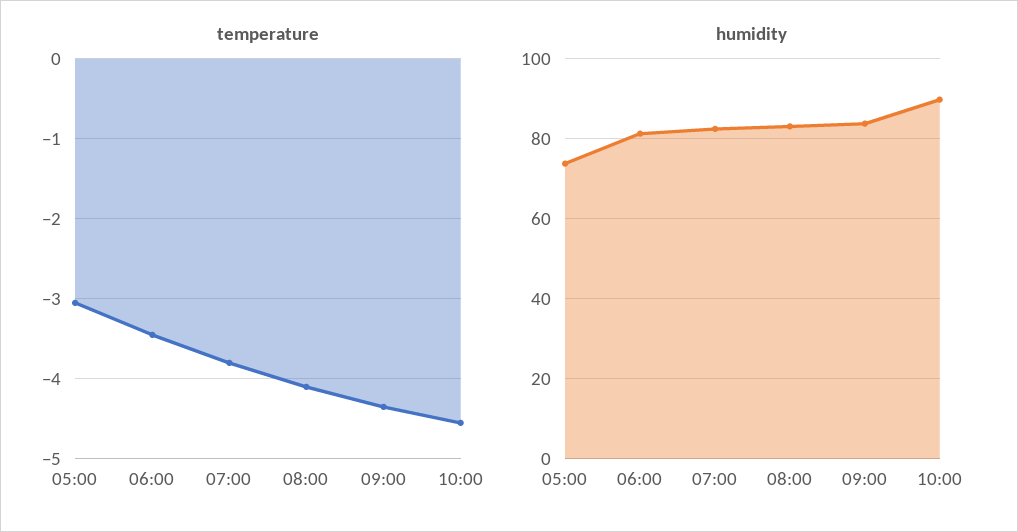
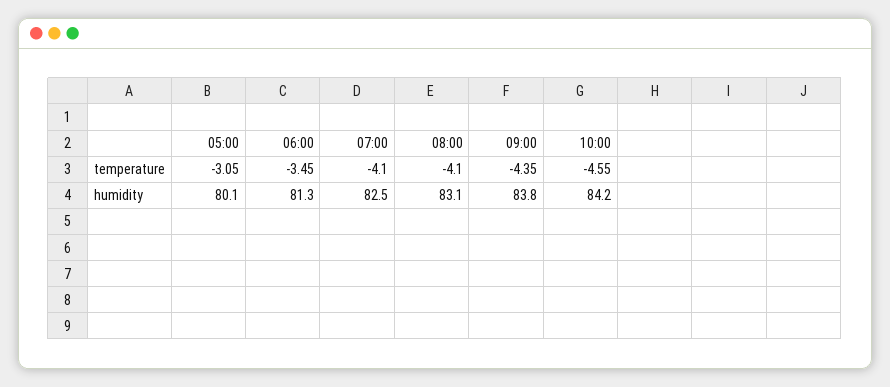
  {
    "temperature": {
      "05:00": -3.05,
      "06:00": -3.45,
-     "07:00": -3.8,
+     "07:00": -4.1,
      "08:00": -4.1,
      "09:00": -4.35,
      "10:00": -4.55
    },
    "humidity": {
-     "05:00": 74,
+     "05:00": 80.1,
      "06:00": 81.3,
      "07:00": 82.5,
      "08:00": 83.1,
      "09:00": 83.8,
-     "10:00": 90
+     "10:00": 84.2
    }
  }

